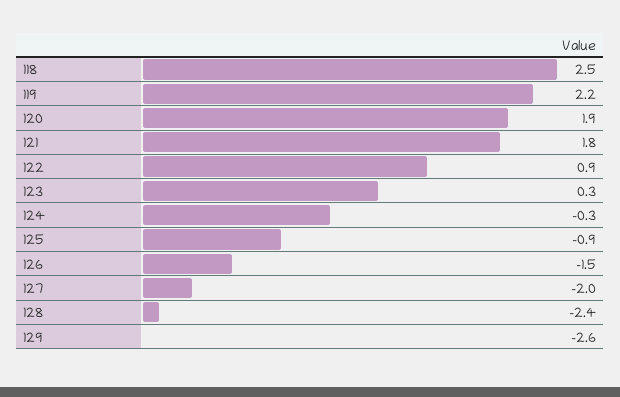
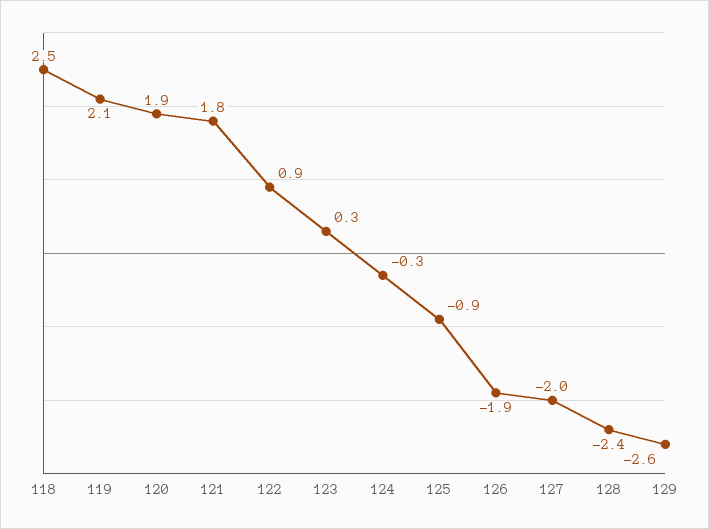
  {
    "118": 2.5,
-   "119": 2.2,
+   "119": 2.1,
    "120": 1.9,
    "121": 1.8,
    "122": 0.9,
    "123": 0.3,
    "124": -0.3,
    "125": -0.9,
-   "126": -1.5,
+   "126": -1.9,
    "127": -2,
    "128": -2.4,
    "129": -2.6
  }

